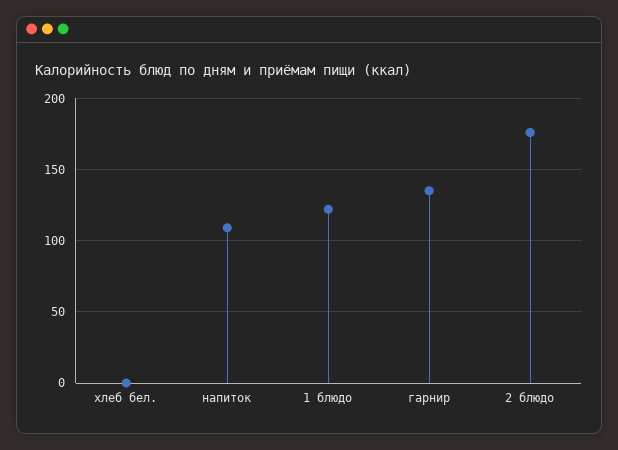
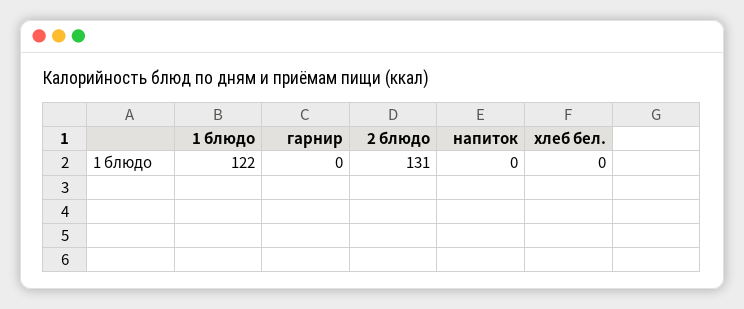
  {
    "хлеб бел.": 0,
-   "напиток": 110,
+   "напиток": 0,
    "1 блюдо": 122,
-   "гарнир": 135,
+   "гарнир": 0,
-   "2 блюдо": 175
+   "2 блюдо": 131
  }

